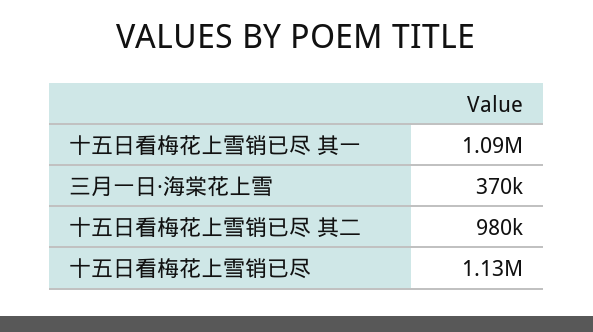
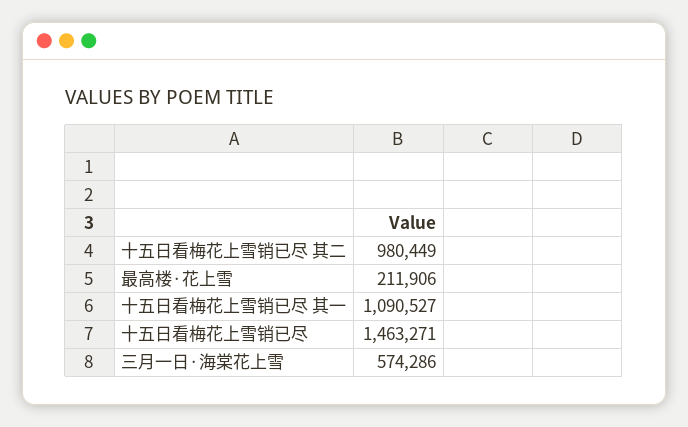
  {
    "十五日看梅花上雪销已尽 其一": 1090527,
-   "三月一日·海棠花上雪": 370000,
+   "三月一日·海棠花上雪": 574286,
    "十五日看梅花上雪销已尽 其二": 980449,
-   "十五日看梅花上雪销已尽": 1130000
+   "十五日看梅花上雪销已尽": 1463271,
+   "最高楼·花上雪": 211906
  }

